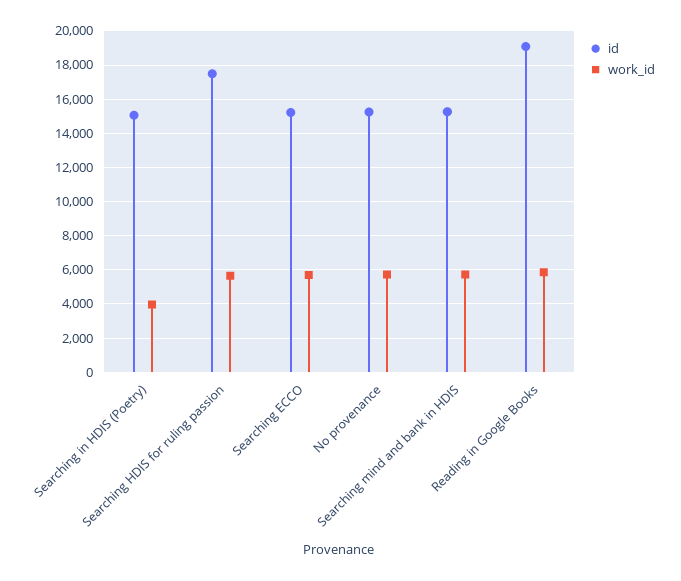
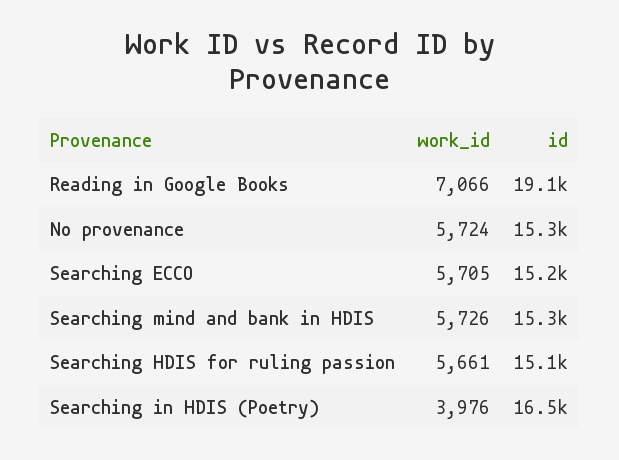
  {
    "id": {
-     "Searching in HDIS (Poetry)": 15000,
+     "Searching in HDIS (Poetry)": 16500,
-     "Searching HDIS for ruling passion": 17500,
+     "Searching HDIS for ruling passion": 15100,
      "Searching ECCO": 15200,
      "No provenance": 15300,
      "Searching mind and bank in HDIS": 15300,
      "Reading in Google Books": 19100
    },
    "work_id": {
      "Searching in HDIS (Poetry)": 3976,
      "Searching HDIS for ruling passion": 5661,
      "Searching ECCO": 5705,
      "No provenance": 5724,
      "Searching mind and bank in HDIS": 5726,
-     "Reading in Google Books": 6000
+     "Reading in Google Books": 7066
    }
  }

